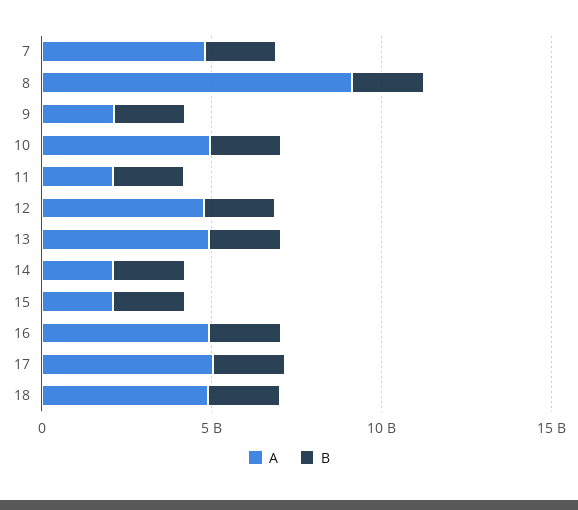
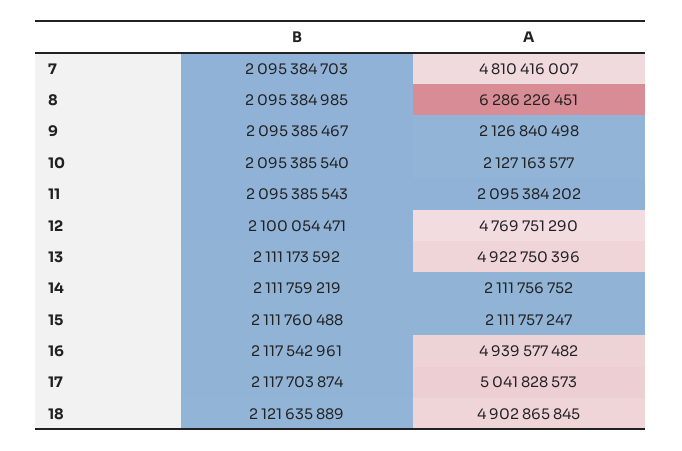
  {
    "A": {
      "7": 4810416007,
-     "8": 9000000000,
+     "8": 6286226451,
      "9": 2126840498,
-     "10": 5000000000,
+     "10": 2127163577,
      "11": 2095384202,
      "12": 4769751290,
      "13": 4922750396,
      "14": 2111756752,
      "15": 2111757247,
      "16": 4939577482,
      "17": 5041828573,
      "18": 4902865845
    },
    "B": {
      "7": 2095384703,
      "8": 2095384985,
      "9": 2095385467,
      "10": 2095385540,
      "11": 2095385543,
      "12": 2100054471,
      "13": 2111173592,
      "14": 2111759219,
      "15": 2111760488,
      "16": 2117542961,
      "17": 2117703874,
      "18": 2121635889
    }
  }

